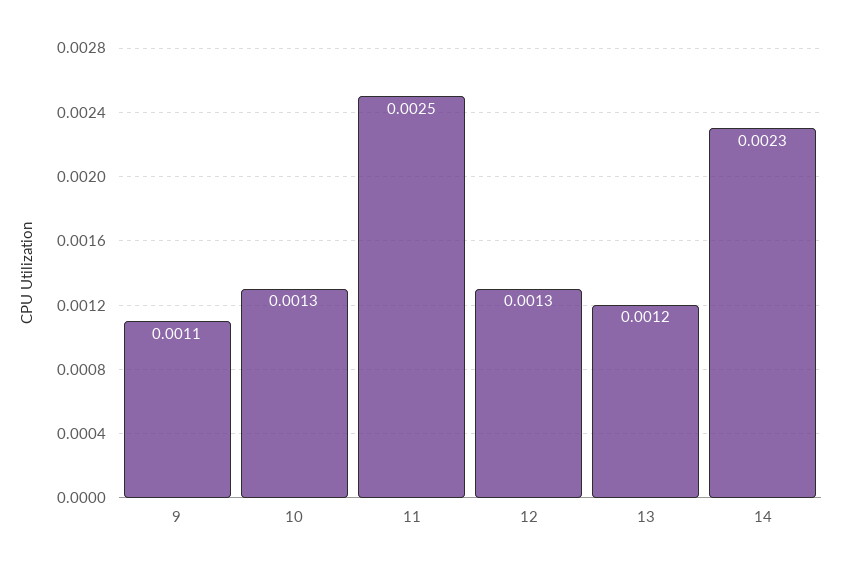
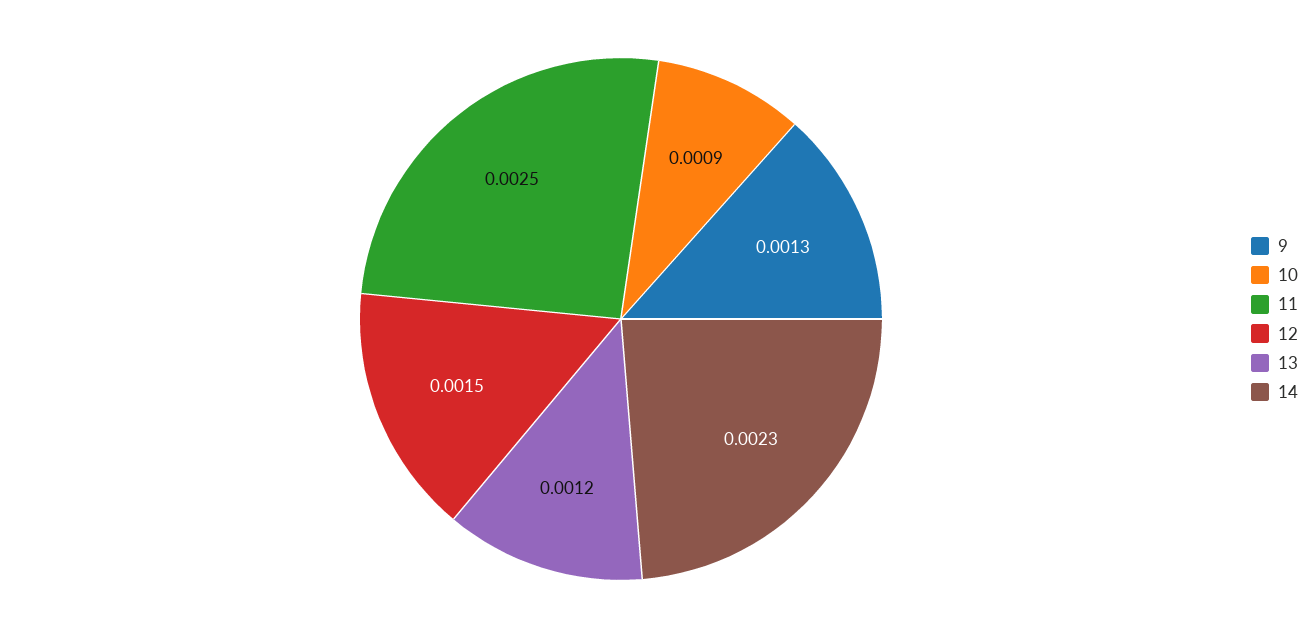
  {
-   "9": 0.0011,
+   "9": 0.0013,
-   "10": 0.0013,
+   "10": 0.0009,
    "11": 0.0025,
-   "12": 0.0013,
+   "12": 0.0015,
    "13": 0.0012,
    "14": 0.0023
  }

